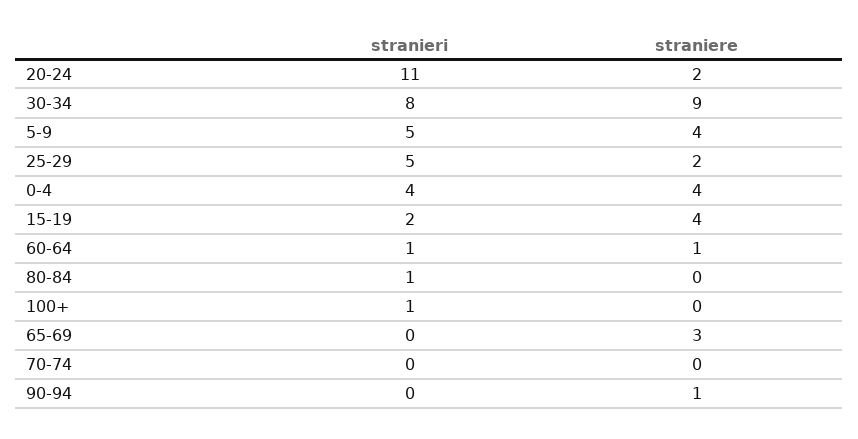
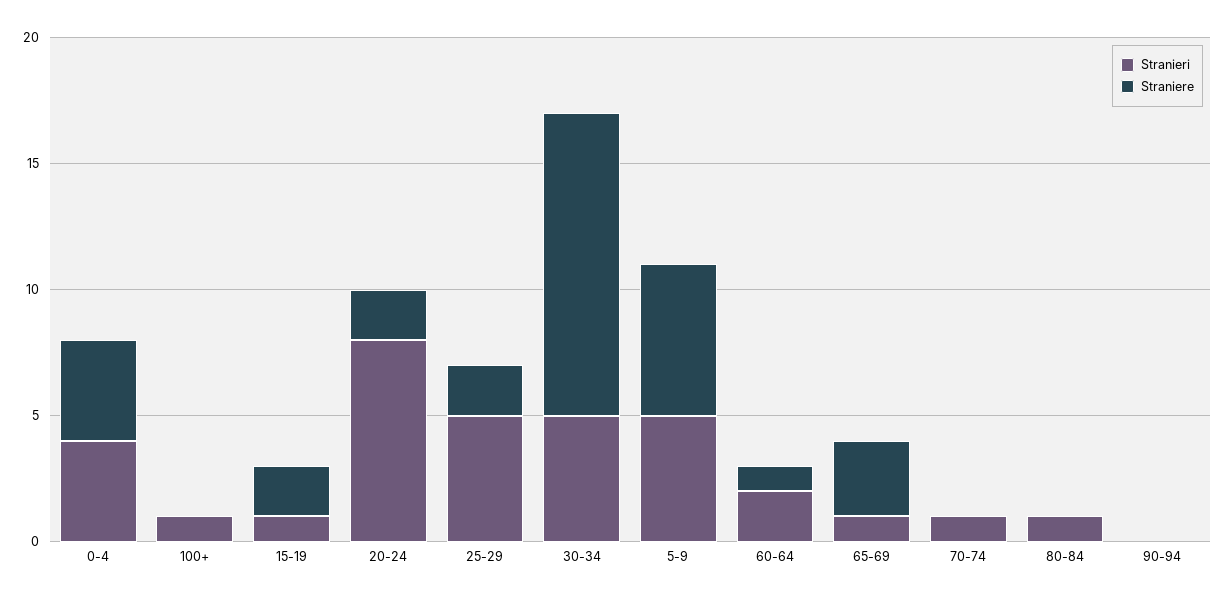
  {
    "stranieri": {
-     "20-24": 11,
+     "20-24": 8,
-     "30-34": 8,
+     "30-34": 5,
      "5-9": 5,
      "25-29": 5,
      "0-4": 4,
-     "15-19": 2,
+     "15-19": 1,
-     "60-64": 1,
+     "60-64": 2,
      "80-84": 1,
      "100+": 1,
-     "65-69": 0,
+     "65-69": 1,
-     "70-74": 0,
+     "70-74": 1,
      "90-94": 0
    },
    "straniere": {
      "20-24": 2,
-     "30-34": 9,
+     "30-34": 12,
-     "5-9": 4,
+     "5-9": 6,
      "25-29": 2,
      "0-4": 4,
-     "15-19": 4,
+     "15-19": 2,
      "60-64": 1,
      "80-84": 0,
      "100+": 0,
      "65-69": 3,
      "70-74": 0,
-     "90-94": 1
+     "90-94": 0
    }
  }

